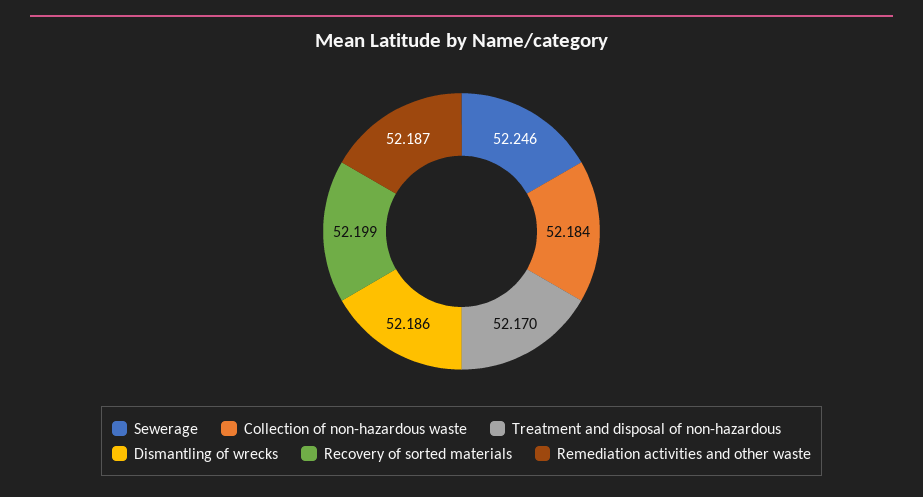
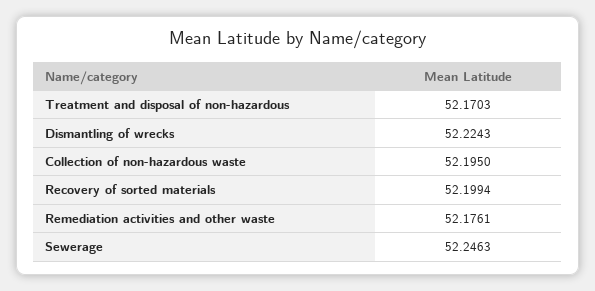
  {
    "Sewerage": 52.2463,
-   "Collection of non-hazardous waste": 52.184,
+   "Collection of non-hazardous waste": 52.195,
    "Treatment and disposal of non-hazardous": 52.1703,
-   "Dismantling of wrecks": 52.186,
+   "Dismantling of wrecks": 52.2243,
    "Recovery of sorted materials": 52.1994,
-   "Remediation activities and other waste": 52.187
+   "Remediation activities and other waste": 52.1761
  }

